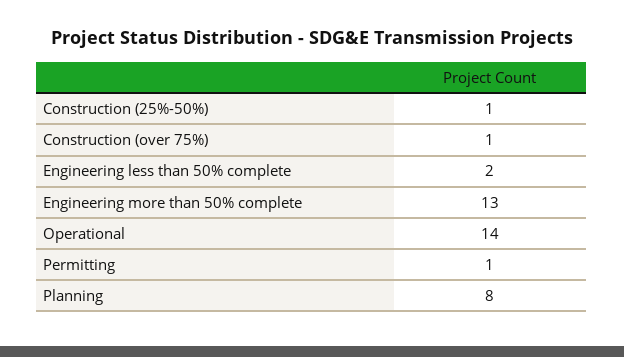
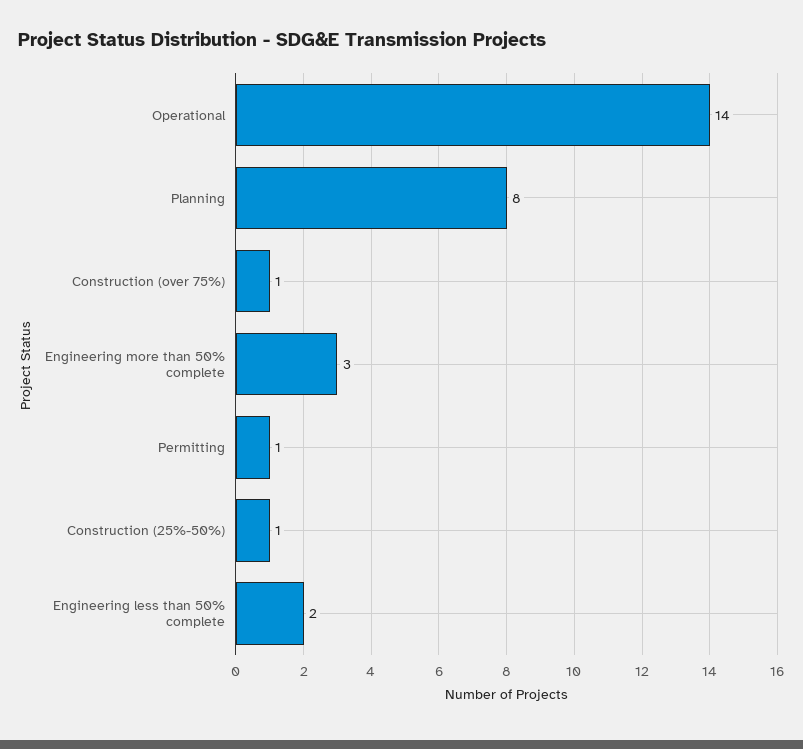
  {
    "Construction (25%-50%)": 1,
    "Construction (over 75%)": 1,
    "Engineering less than 50% complete": 2,
-   "Engineering more than 50% complete": 13,
+   "Engineering more than 50% complete": 3,
    "Operational": 14,
    "Permitting": 1,
    "Planning": 8
  }

